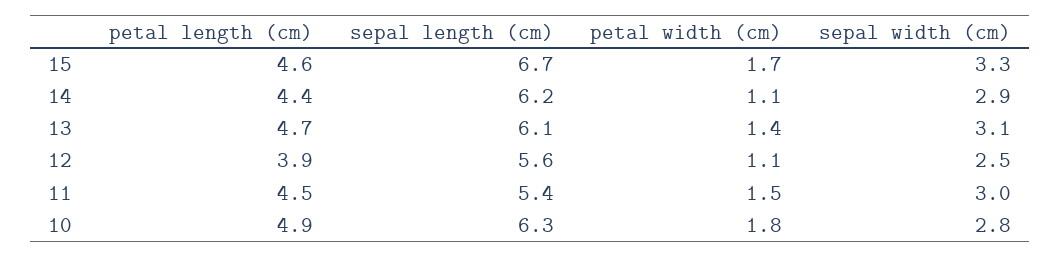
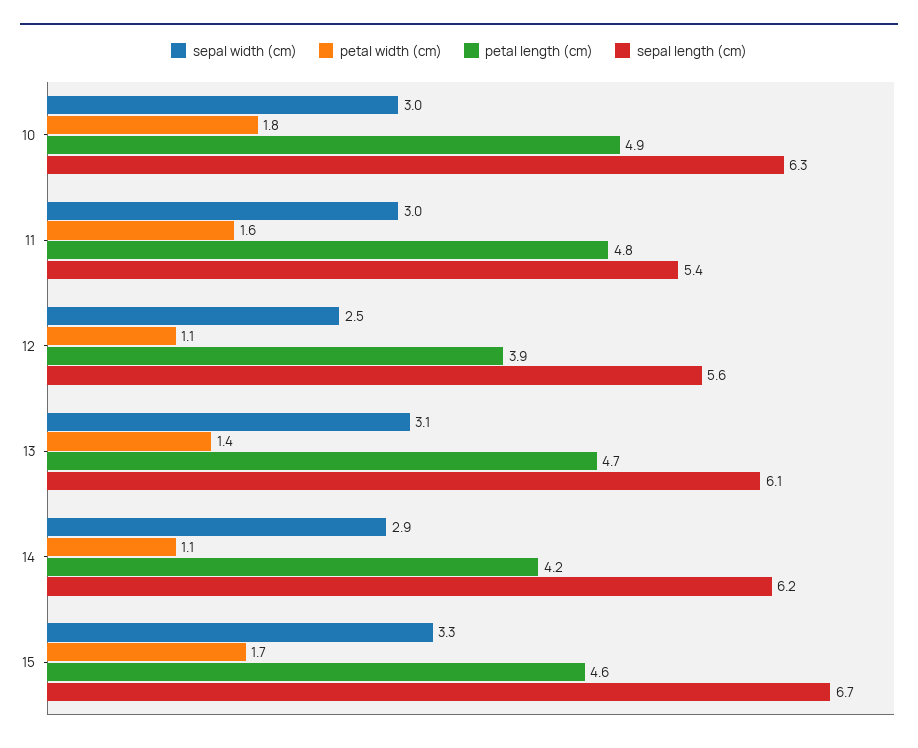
  {
    "petal length (cm)": {
      "15": 4.6,
-     "14": 4.4,
+     "14": 4.2,
      "13": 4.7,
      "12": 3.9,
-     "11": 4.5,
+     "11": 4.8,
      "10": 4.9
    },
    "sepal length (cm)": {
      "15": 6.7,
      "14": 6.2,
      "13": 6.1,
      "12": 5.6,
      "11": 5.4,
      "10": 6.3
    },
    "petal width (cm)": {
      "15": 1.7,
      "14": 1.1,
      "13": 1.4,
      "12": 1.1,
-     "11": 1.5,
+     "11": 1.6,
      "10": 1.8
    },
    "sepal width (cm)": {
      "15": 3.3,
      "14": 2.9,
      "13": 3.1,
      "12": 2.5,
      "11": 3,
-     "10": 2.8
+     "10": 3
    }
  }

